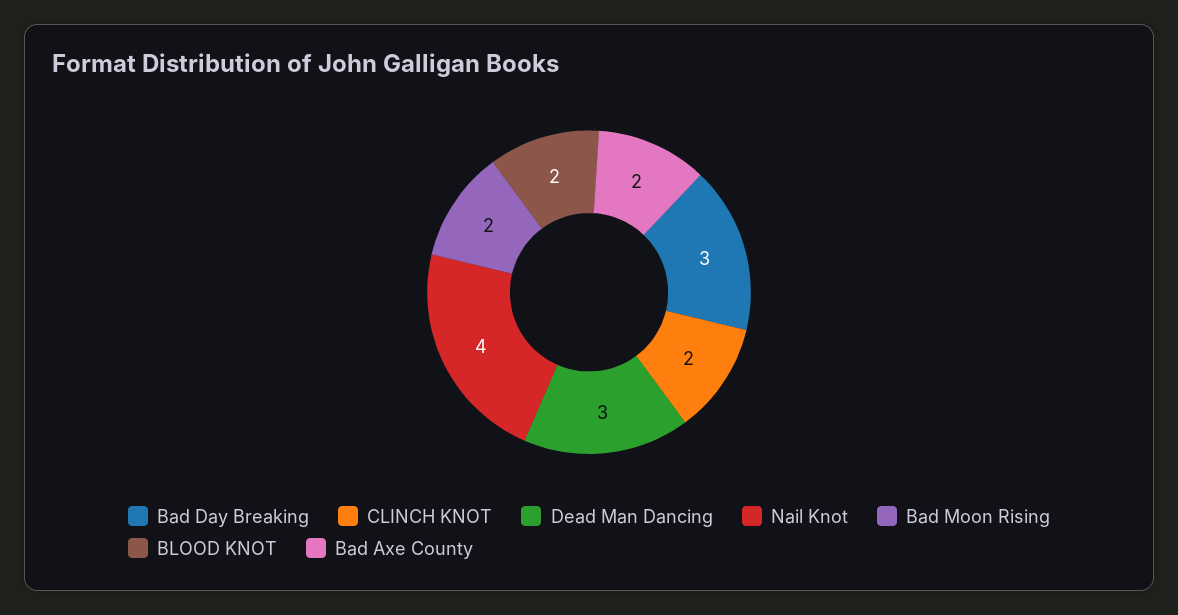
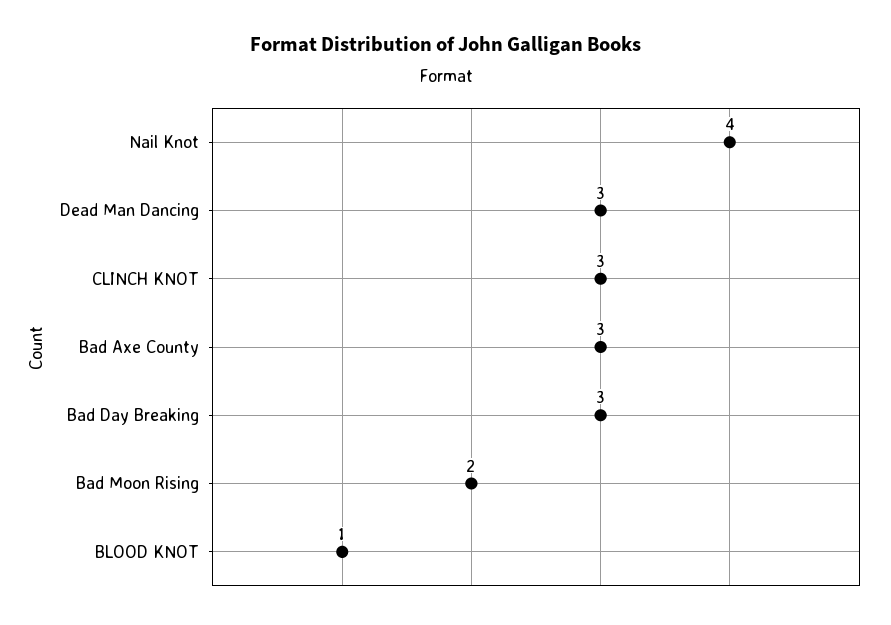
  {
    "Bad Day Breaking": 3,
-   "CLINCH KNOT": 2,
+   "CLINCH KNOT": 3,
    "Dead Man Dancing": 3,
    "Nail Knot": 4,
    "Bad Moon Rising": 2,
-   "BLOOD KNOT": 2,
+   "BLOOD KNOT": 1,
-   "Bad Axe County": 2
+   "Bad Axe County": 3
  }

